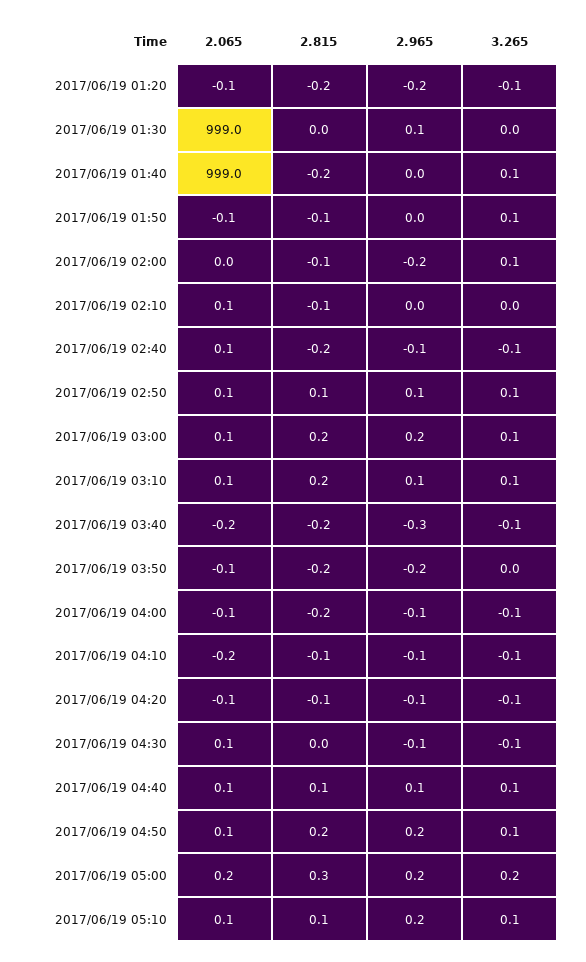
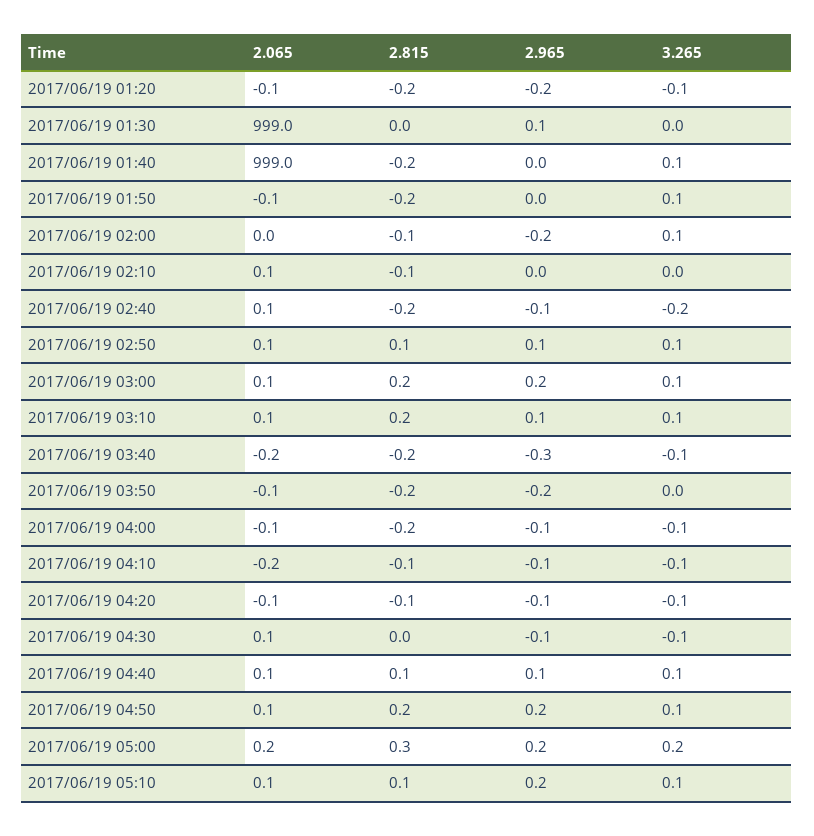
  {
    "2.065": {
      "2017/06/19 01:20": -0.1,
      "2017/06/19 01:30": 999,
      "2017/06/19 01:40": 999,
      "2017/06/19 01:50": -0.1,
      "2017/06/19 02:00": 0,
      "2017/06/19 02:10": 0.1,
      "2017/06/19 02:40": 0.1,
      "2017/06/19 02:50": 0.1,
      "2017/06/19 03:00": 0.1,
      "2017/06/19 03:10": 0.1,
      "2017/06/19 03:40": -0.2,
      "2017/06/19 03:50": -0.1,
      "2017/06/19 04:00": -0.1,
      "2017/06/19 04:10": -0.2,
      "2017/06/19 04:20": -0.1,
      "2017/06/19 04:30": 0.1,
      "2017/06/19 04:40": 0.1,
      "2017/06/19 04:50": 0.1,
      "2017/06/19 05:00": 0.2,
      "2017/06/19 05:10": 0.1
    },
    "2.815": {
      "2017/06/19 01:20": -0.2,
      "2017/06/19 01:30": 0,
      "2017/06/19 01:40": -0.2,
-     "2017/06/19 01:50": -0.1,
+     "2017/06/19 01:50": -0.2,
      "2017/06/19 02:00": -0.1,
      "2017/06/19 02:10": -0.1,
      "2017/06/19 02:40": -0.2,
      "2017/06/19 02:50": 0.1,
      "2017/06/19 03:00": 0.2,
      "2017/06/19 03:10": 0.2,
      "2017/06/19 03:40": -0.2,
      "2017/06/19 03:50": -0.2,
      "2017/06/19 04:00": -0.2,
      "2017/06/19 04:10": -0.1,
      "2017/06/19 04:20": -0.1,
      "2017/06/19 04:30": 0,
      "2017/06/19 04:40": 0.1,
      "2017/06/19 04:50": 0.2,
      "2017/06/19 05:00": 0.3,
      "2017/06/19 05:10": 0.1
    },
    "2.965": {
      "2017/06/19 01:20": -0.2,
      "2017/06/19 01:30": 0.1,
      "2017/06/19 01:40": 0,
      "2017/06/19 01:50": 0,
      "2017/06/19 02:00": -0.2,
      "2017/06/19 02:10": 0,
      "2017/06/19 02:40": -0.1,
      "2017/06/19 02:50": 0.1,
      "2017/06/19 03:00": 0.2,
      "2017/06/19 03:10": 0.1,
      "2017/06/19 03:40": -0.3,
      "2017/06/19 03:50": -0.2,
      "2017/06/19 04:00": -0.1,
      "2017/06/19 04:10": -0.1,
      "2017/06/19 04:20": -0.1,
      "2017/06/19 04:30": -0.1,
      "2017/06/19 04:40": 0.1,
      "2017/06/19 04:50": 0.2,
      "2017/06/19 05:00": 0.2,
      "2017/06/19 05:10": 0.2
    },
    "3.265": {
      "2017/06/19 01:20": -0.1,
      "2017/06/19 01:30": 0,
      "2017/06/19 01:40": 0.1,
      "2017/06/19 01:50": 0.1,
      "2017/06/19 02:00": 0.1,
      "2017/06/19 02:10": 0,
-     "2017/06/19 02:40": -0.1,
+     "2017/06/19 02:40": -0.2,
      "2017/06/19 02:50": 0.1,
      "2017/06/19 03:00": 0.1,
      "2017/06/19 03:10": 0.1,
      "2017/06/19 03:40": -0.1,
      "2017/06/19 03:50": 0,
      "2017/06/19 04:00": -0.1,
      "2017/06/19 04:10": -0.1,
      "2017/06/19 04:20": -0.1,
      "2017/06/19 04:30": -0.1,
      "2017/06/19 04:40": 0.1,
      "2017/06/19 04:50": 0.1,
      "2017/06/19 05:00": 0.2,
      "2017/06/19 05:10": 0.1
    }
  }

